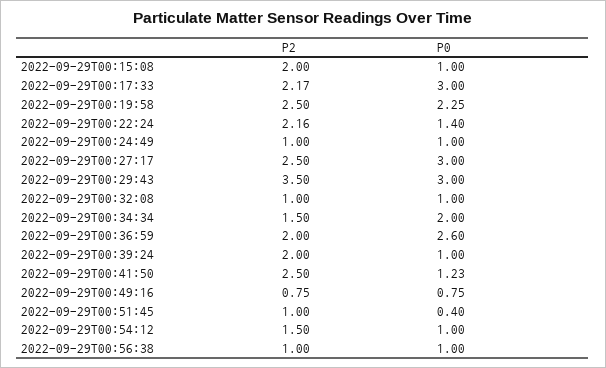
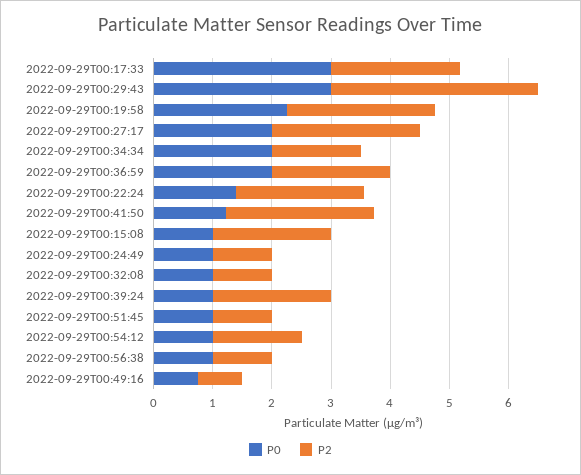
  {
    "P2": {
      "2022-09-29T00:15:08": 2,
      "2022-09-29T00:17:33": 2.17,
      "2022-09-29T00:19:58": 2.5,
      "2022-09-29T00:22:24": 2.16,
      "2022-09-29T00:24:49": 1,
      "2022-09-29T00:27:17": 2.5,
      "2022-09-29T00:29:43": 3.5,
      "2022-09-29T00:32:08": 1,
      "2022-09-29T00:34:34": 1.5,
      "2022-09-29T00:36:59": 2,
      "2022-09-29T00:39:24": 2,
      "2022-09-29T00:41:50": 2.5,
      "2022-09-29T00:49:16": 0.75,
      "2022-09-29T00:51:45": 1,
      "2022-09-29T00:54:12": 1.5,
      "2022-09-29T00:56:38": 1
    },
    "P0": {
      "2022-09-29T00:15:08": 1,
      "2022-09-29T00:17:33": 3,
      "2022-09-29T00:19:58": 2.25,
      "2022-09-29T00:22:24": 1.4,
      "2022-09-29T00:24:49": 1,
-     "2022-09-29T00:27:17": 3,
+     "2022-09-29T00:27:17": 2,
      "2022-09-29T00:29:43": 3,
      "2022-09-29T00:32:08": 1,
      "2022-09-29T00:34:34": 2,
-     "2022-09-29T00:36:59": 2.6,
+     "2022-09-29T00:36:59": 2,
      "2022-09-29T00:39:24": 1,
      "2022-09-29T00:41:50": 1.23,
      "2022-09-29T00:49:16": 0.75,
-     "2022-09-29T00:51:45": 0.4,
+     "2022-09-29T00:51:45": 1,
      "2022-09-29T00:54:12": 1,
      "2022-09-29T00:56:38": 1
    }
  }

